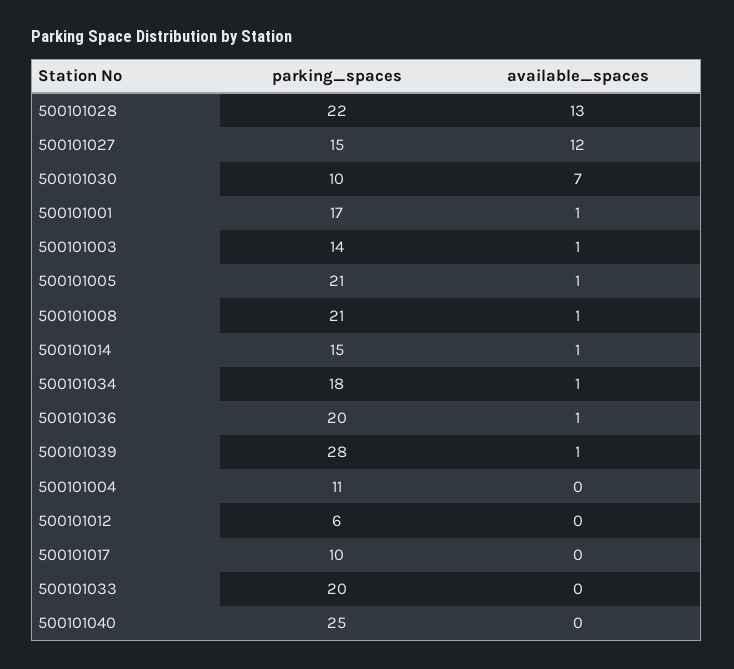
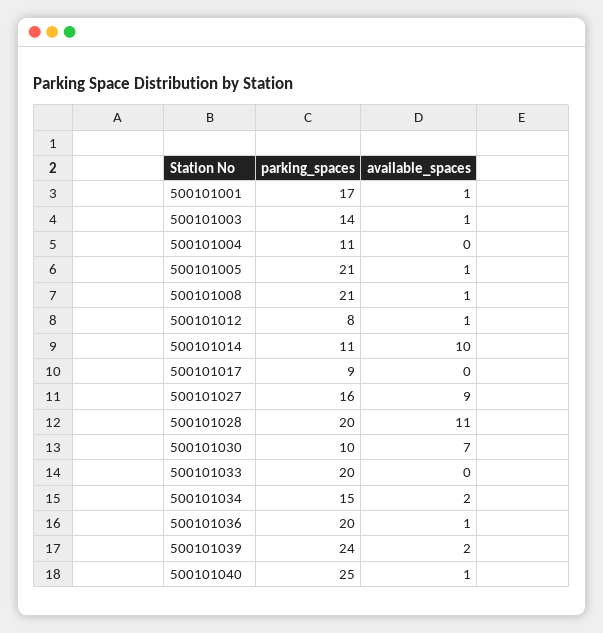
  {
    "parking_spaces": {
-     "500101028": 22,
+     "500101028": 20,
-     "500101027": 15,
+     "500101027": 16,
      "500101030": 10,
      "500101001": 17,
      "500101003": 14,
      "500101005": 21,
      "500101008": 21,
-     "500101014": 15,
+     "500101014": 11,
-     "500101034": 18,
+     "500101034": 15,
      "500101036": 20,
-     "500101039": 28,
+     "500101039": 24,
      "500101004": 11,
-     "500101012": 6,
+     "500101012": 8,
-     "500101017": 10,
+     "500101017": 9,
      "500101033": 20,
      "500101040": 25
    },
    "available_spaces": {
-     "500101028": 13,
+     "500101028": 11,
-     "500101027": 12,
+     "500101027": 9,
      "500101030": 7,
      "500101001": 1,
      "500101003": 1,
      "500101005": 1,
      "500101008": 1,
-     "500101014": 1,
+     "500101014": 10,
-     "500101034": 1,
+     "500101034": 2,
      "500101036": 1,
-     "500101039": 1,
+     "500101039": 2,
      "500101004": 0,
-     "500101012": 0,
+     "500101012": 1,
      "500101017": 0,
      "500101033": 0,
-     "500101040": 0
+     "500101040": 1
    }
  }

